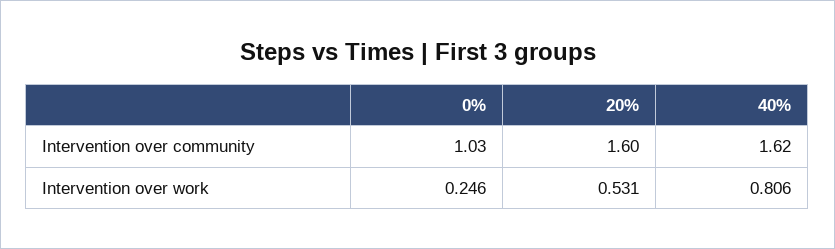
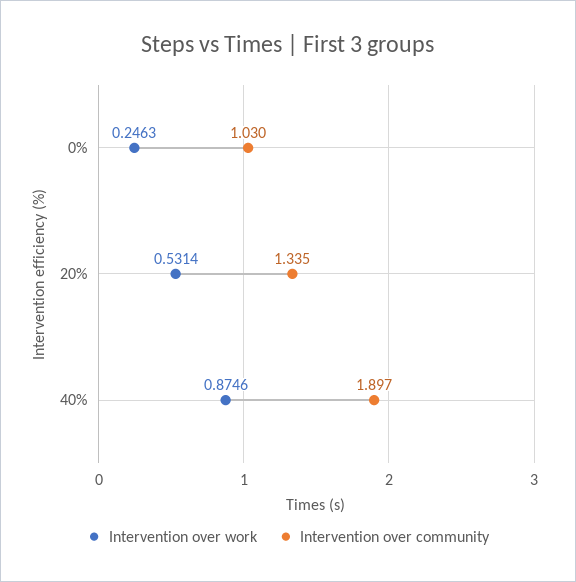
  {
    "Intervention over community": {
      "0%": 1.03,
-     "20%": 1.6,
+     "20%": 1.335,
-     "40%": 1.62
+     "40%": 1.897
    },
    "Intervention over work": {
      "0%": 0.2463,
      "20%": 0.5314,
-     "40%": 0.806
+     "40%": 0.8746
    }
  }

